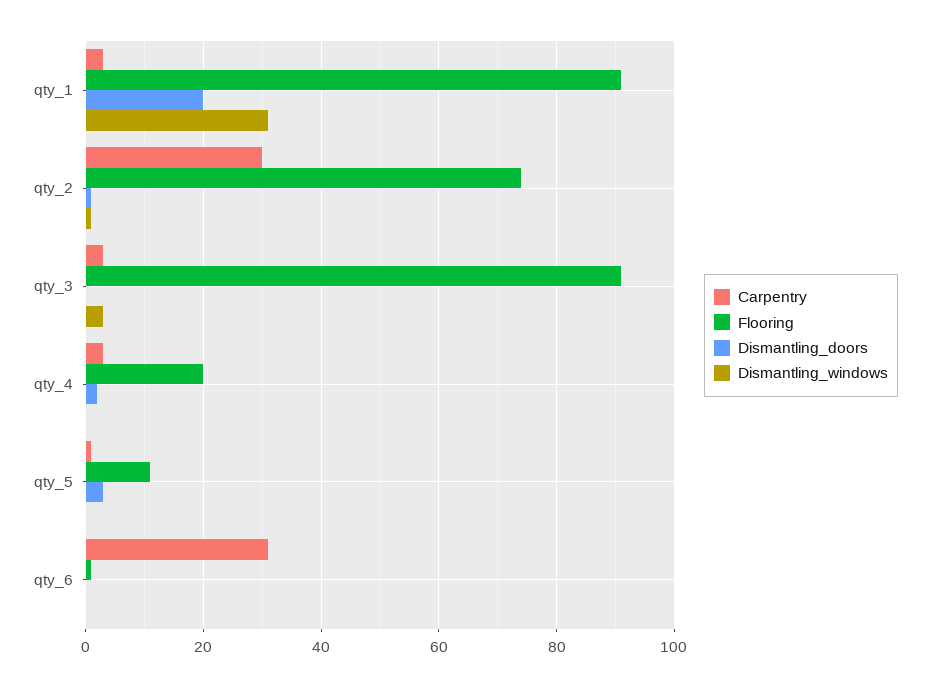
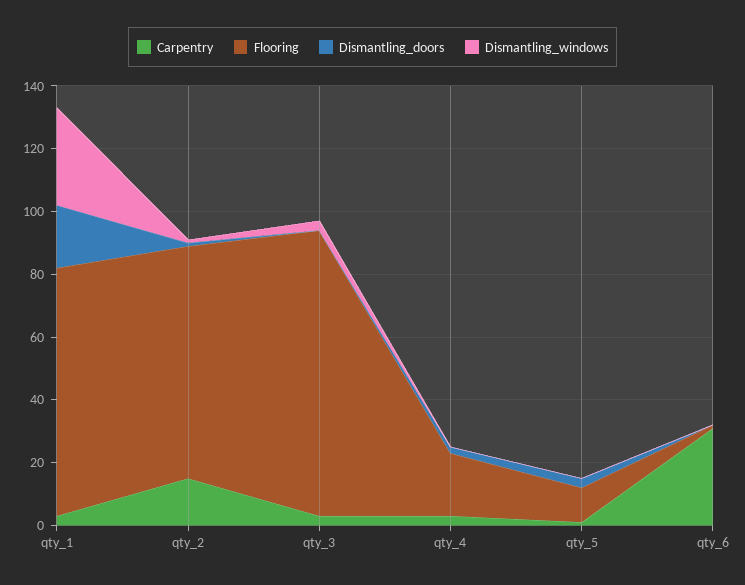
  {
    "Carpentry": {
      "qty_1": 5,
-     "qty_2": 30,
+     "qty_2": 15,
      "qty_3": 5,
      "qty_4": 5,
      "qty_5": 0,
      "qty_6": 30
    },
    "Flooring": {
-     "qty_1": 90,
+     "qty_1": 80,
      "qty_2": 75,
      "qty_3": 90,
      "qty_4": 20,
      "qty_5": 10,
      "qty_6": 0
    },
    "Dismantling_doors": {
      "qty_1": 20,
      "qty_2": 0,
      "qty_3": 0,
      "qty_4": 0,
      "qty_5": 5,
      "qty_6": 0
    },
    "Dismantling_windows": {
      "qty_1": 30,
      "qty_2": 0,
      "qty_3": 5,
      "qty_4": 0,
      "qty_5": 0,
      "qty_6": 0
    }
  }

